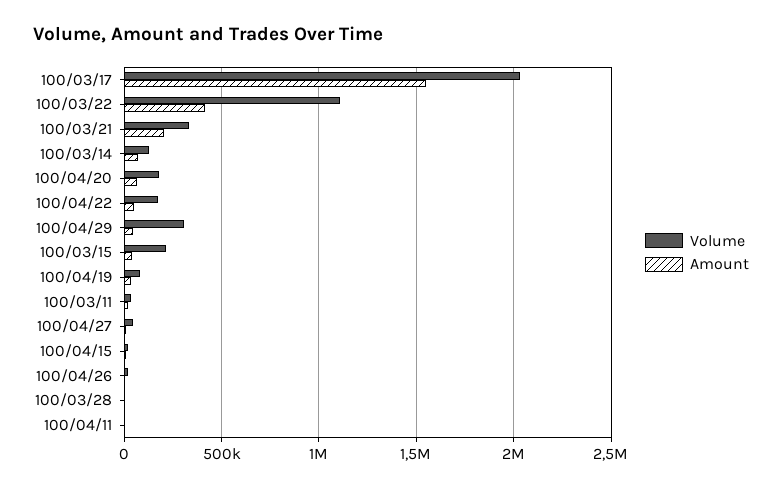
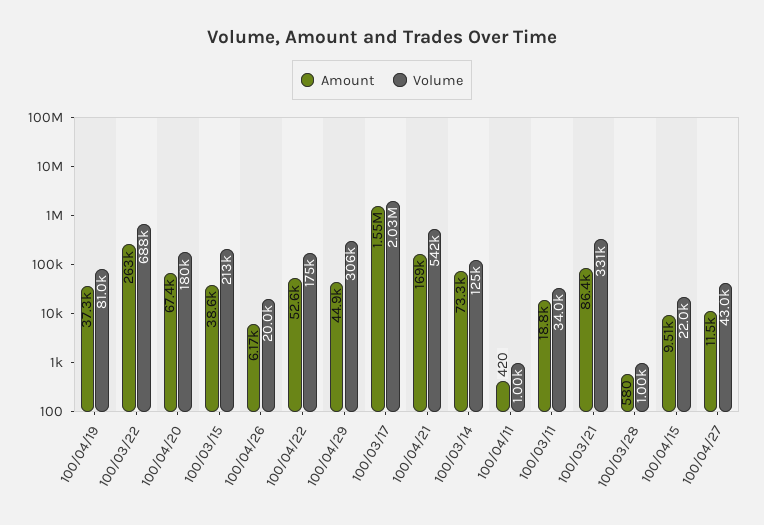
  {
    "Volume": {
      "100/03/17": 2030000,
-     "100/03/22": 1100000,
+     "100/03/22": 688000,
      "100/03/21": 331000,
      "100/03/14": 125000,
      "100/04/20": 180000,
      "100/04/22": 175000,
      "100/04/29": 306000,
      "100/03/15": 213000,
      "100/04/19": 81000,
      "100/03/11": 34000,
      "100/04/27": 43000,
      "100/04/15": 22000,
      "100/04/26": 20000,
      "100/03/28": 1000,
-     "100/04/11": 1000
+     "100/04/11": 1000,
+     "100/04/21": 542000
    },
    "Amount": {
      "100/03/17": 1550000,
-     "100/03/22": 400000,
+     "100/03/22": 263000,
-     "100/03/21": 200000,
+     "100/03/21": 86400,
      "100/03/14": 73300,
      "100/04/20": 67400,
      "100/04/22": 52600,
      "100/04/29": 44900,
      "100/03/15": 38600,
      "100/04/19": 37300,
      "100/03/11": 18800,
      "100/04/27": 11500,
      "100/04/15": 9510,
      "100/04/26": 6170,
      "100/03/28": 580,
-     "100/04/11": 420
+     "100/04/11": 420,
+     "100/04/21": 169000
    }
  }

